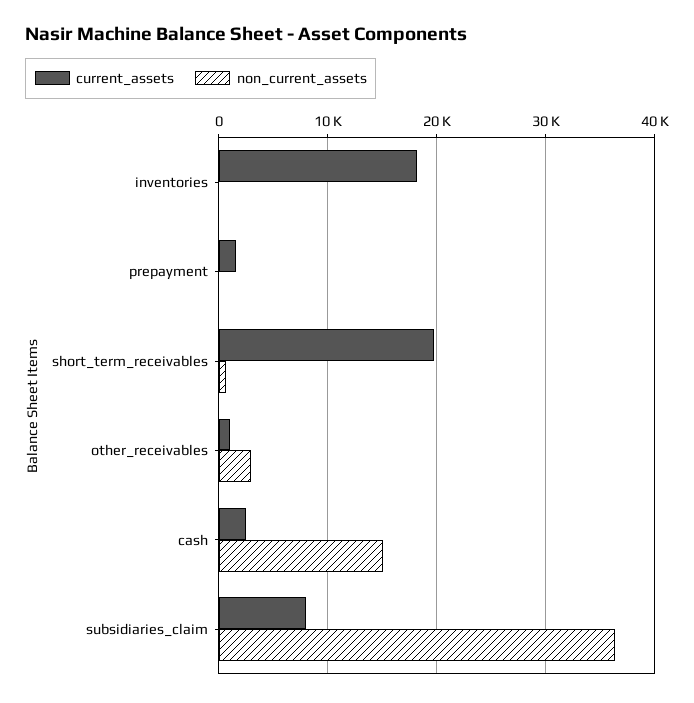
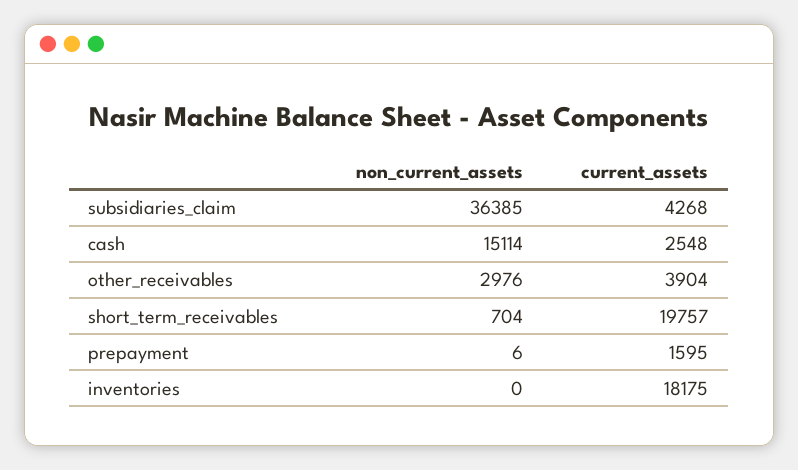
  {
    "current_assets": {
      "inventories": 18175,
      "prepayment": 1595,
      "short_term_receivables": 19757,
-     "other_receivables": 1000,
+     "other_receivables": 3904,
      "cash": 2548,
-     "subsidiaries_claim": 8000
+     "subsidiaries_claim": 4268
    },
    "non_current_assets": {
      "inventories": 0,
      "prepayment": 6,
      "short_term_receivables": 704,
      "other_receivables": 2976,
      "cash": 15114,
      "subsidiaries_claim": 36385
    }
  }

